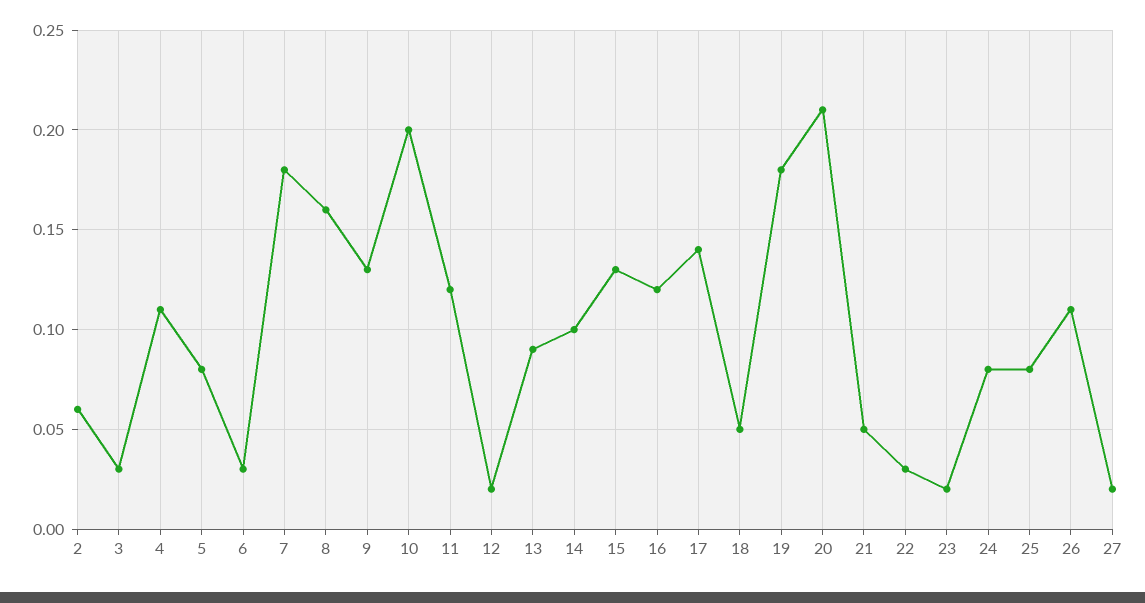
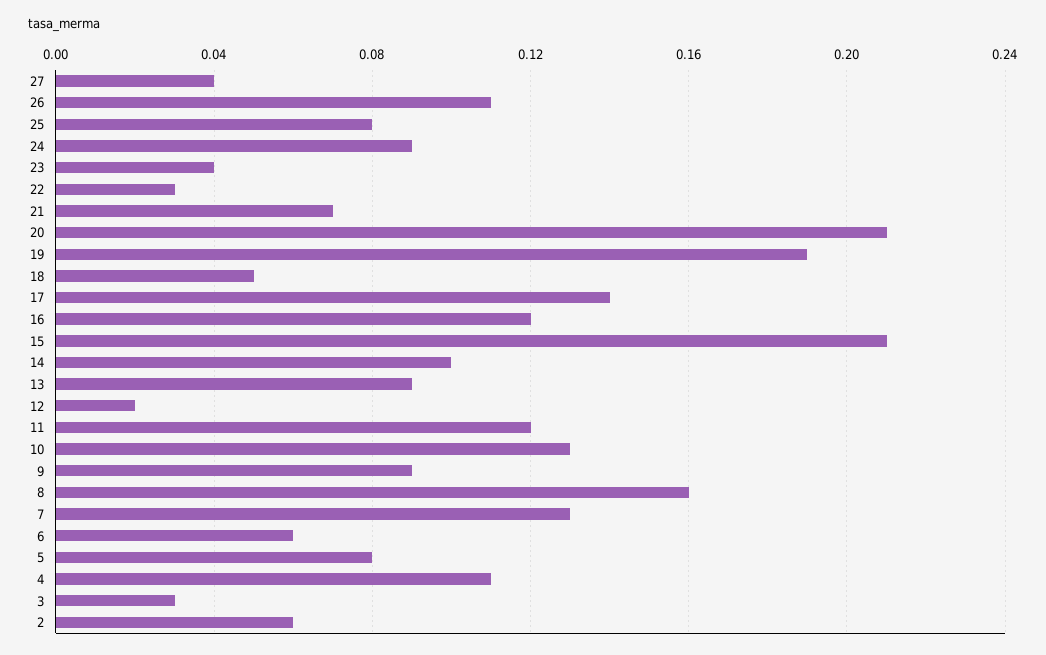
  {
    "2": 0.06,
    "3": 0.03,
    "4": 0.11,
    "5": 0.08,
-   "6": 0.03,
+   "6": 0.06,
-   "7": 0.18,
+   "7": 0.13,
    "8": 0.16,
-   "9": 0.13,
+   "9": 0.09,
-   "10": 0.2,
+   "10": 0.13,
    "11": 0.12,
    "12": 0.02,
    "13": 0.09,
    "14": 0.1,
-   "15": 0.13,
+   "15": 0.21,
    "16": 0.12,
    "17": 0.14,
    "18": 0.05,
-   "19": 0.18,
+   "19": 0.19,
    "20": 0.21,
-   "21": 0.05,
+   "21": 0.07,
    "22": 0.03,
-   "23": 0.02,
+   "23": 0.04,
-   "24": 0.08,
+   "24": 0.09,
    "25": 0.08,
    "26": 0.11,
-   "27": 0.02
+   "27": 0.04
  }

